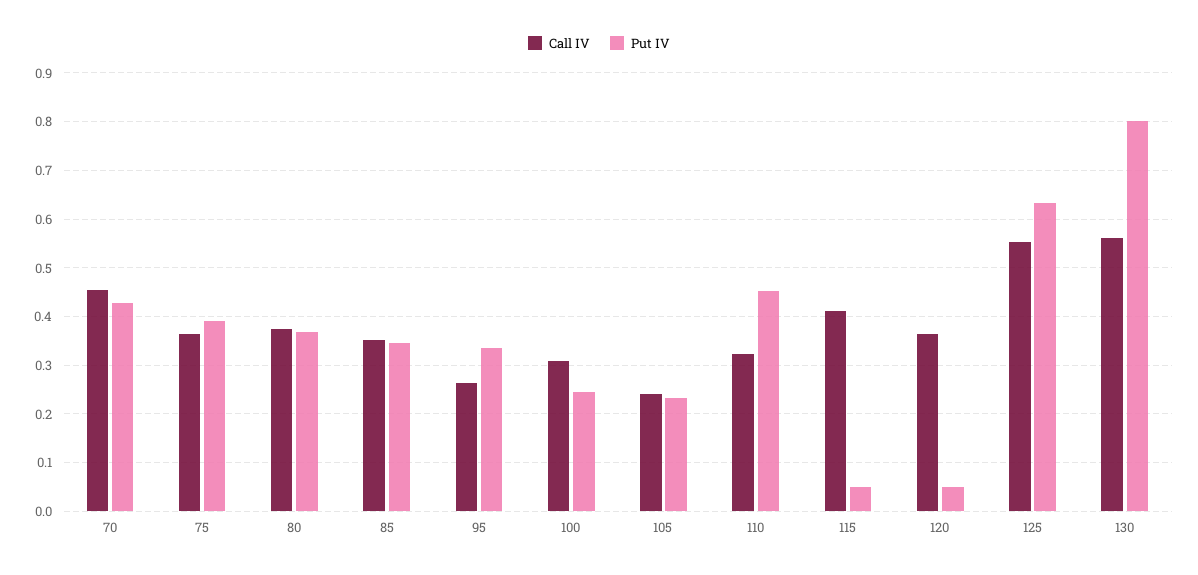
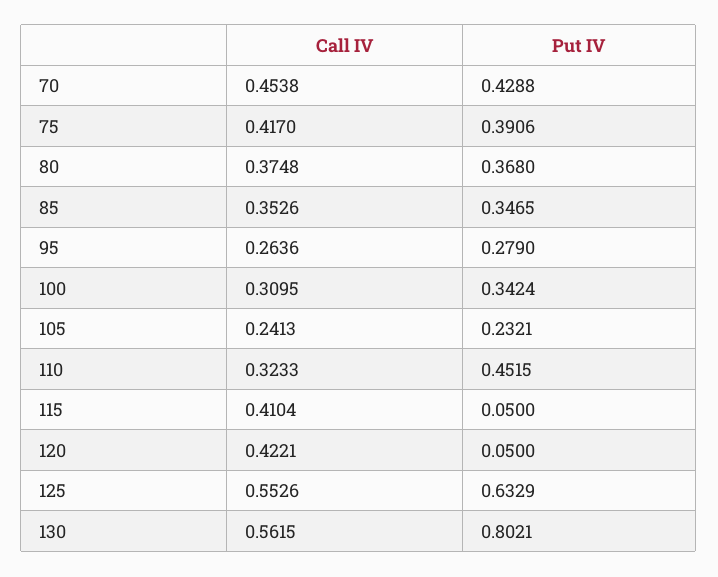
  {
    "Call IV": {
      "70": 0.4538,
-     "75": 0.36,
+     "75": 0.417,
      "80": 0.3748,
      "85": 0.3526,
      "95": 0.2636,
      "100": 0.3095,
      "105": 0.2413,
      "110": 0.3233,
      "115": 0.4104,
-     "120": 0.36,
+     "120": 0.4221,
      "125": 0.5526,
      "130": 0.5615
    },
    "Put IV": {
      "70": 0.4288,
      "75": 0.3906,
      "80": 0.368,
      "85": 0.3465,
-     "95": 0.34,
+     "95": 0.279,
-     "100": 0.24,
+     "100": 0.3424,
      "105": 0.2321,
      "110": 0.4515,
      "115": 0.05,
      "120": 0.05,
      "125": 0.6329,
      "130": 0.8021
    }
  }

